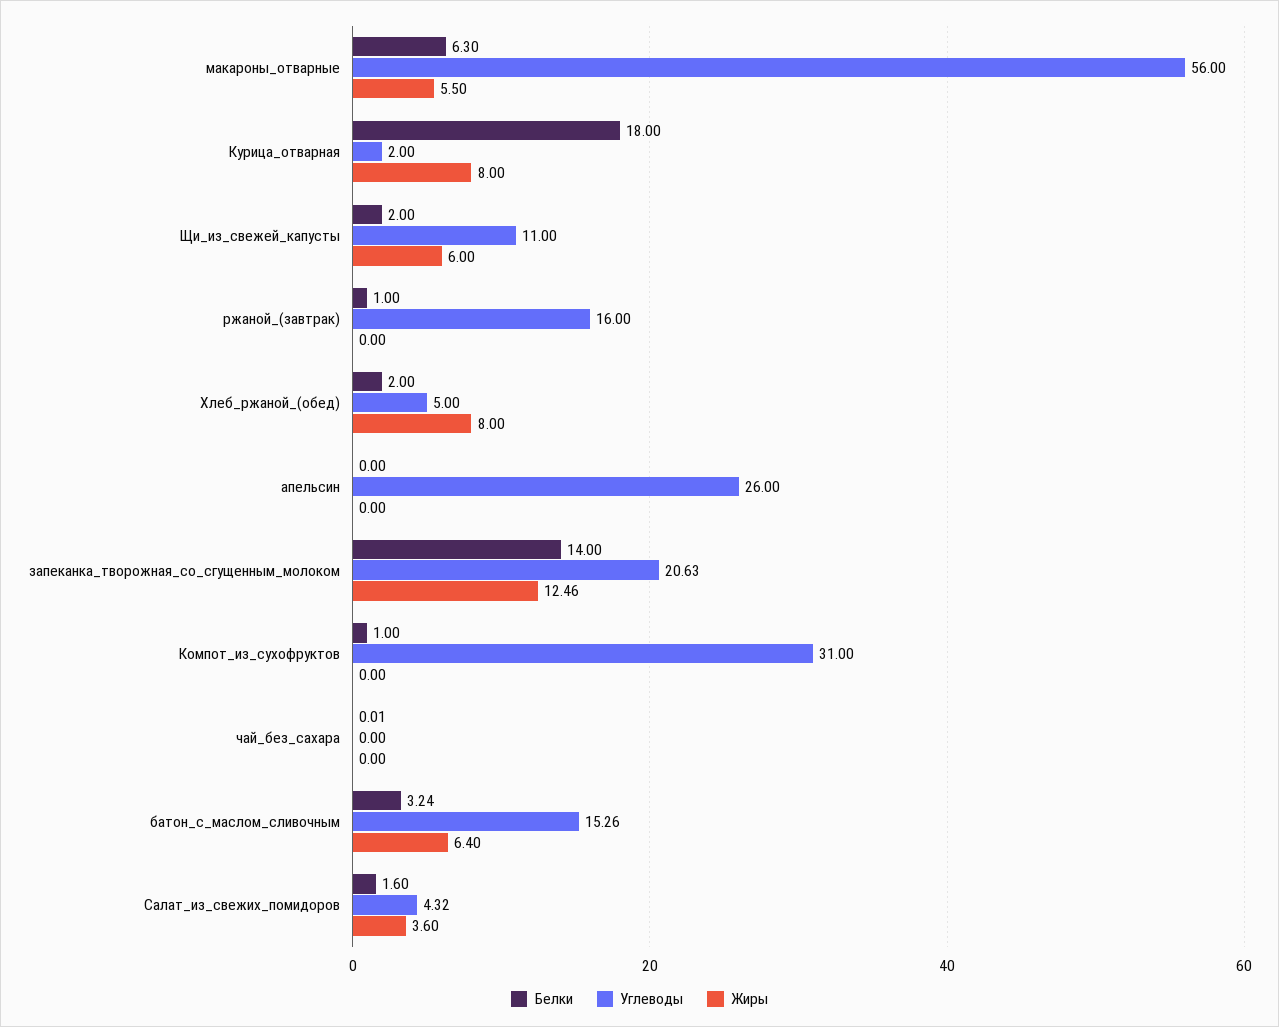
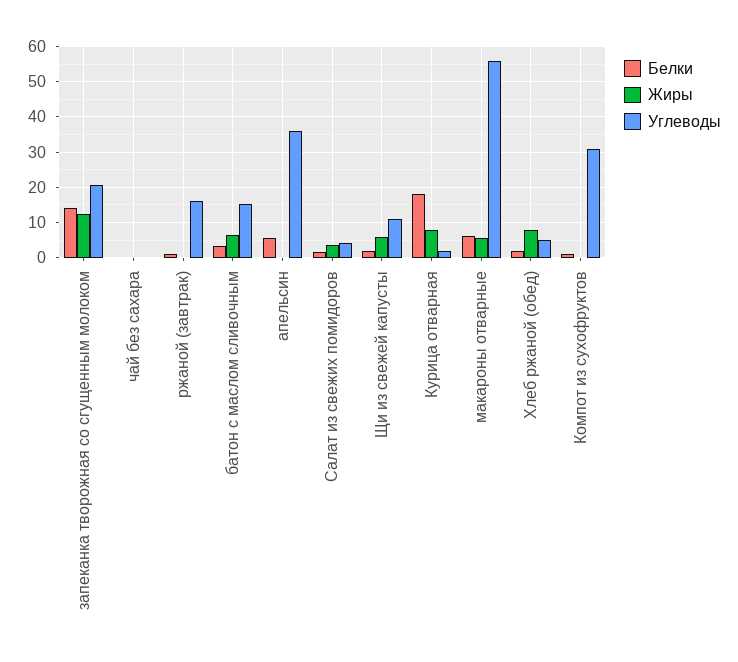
  {
    "Белки": {
      "макароны_отварные": 6.3,
      "Курица_отварная": 18,
      "Щи_из_свежей_капусты": 2,
      "ржаной_(завтрак)": 1,
      "Хлеб_ржаной_(обед)": 2,
-     "апельсин": 0,
+     "апельсин": 6,
      "запеканка_творожная_со_сгущенным_молоком": 14,
      "Компот_из_сухофруктов": 1,
      "чай_без_сахара": 0.01,
      "батон_с_маслом_сливочным": 3.24,
      "Салат_из_свежих_помидоров": 1.6
    },
    "Углеводы": {
      "макароны_отварные": 56,
      "Курица_отварная": 2,
      "Щи_из_свежей_капусты": 11,
      "ржаной_(завтрак)": 16,
      "Хлеб_ржаной_(обед)": 5,
-     "апельсин": 26,
+     "апельсин": 36,
      "запеканка_творожная_со_сгущенным_молоком": 20.63,
      "Компот_из_сухофруктов": 31,
      "чай_без_сахара": 0,
      "батон_с_маслом_сливочным": 15.26,
      "Салат_из_свежих_помидоров": 4.32
    },
    "Жиры": {
      "макароны_отварные": 5.5,
      "Курица_отварная": 8,
      "Щи_из_свежей_капусты": 6,
      "ржаной_(завтрак)": 0,
      "Хлеб_ржаной_(обед)": 8,
      "апельсин": 0,
      "запеканка_творожная_со_сгущенным_молоком": 12.46,
      "Компот_из_сухофруктов": 0,
      "чай_без_сахара": 0,
      "батон_с_маслом_сливочным": 6.4,
      "Салат_из_свежих_помидоров": 3.6
    }
  }

